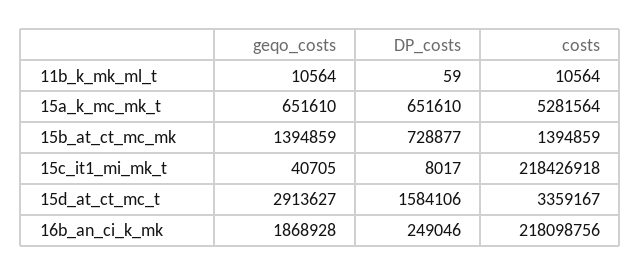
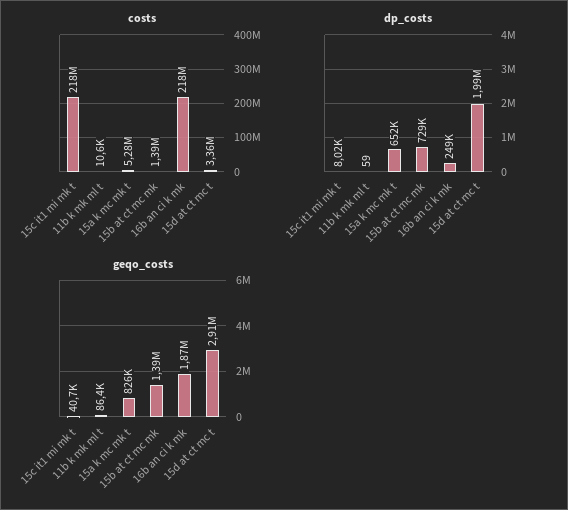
  {
    "geqo_costs": {
-     "11b_k_mk_ml_t": 10564,
+     "11b_k_mk_ml_t": 86400,
-     "15a_k_mc_mk_t": 651610,
+     "15a_k_mc_mk_t": 826000,
      "15b_at_ct_mc_mk": 1394859,
      "15c_it1_mi_mk_t": 40705,
      "15d_at_ct_mc_t": 2913627,
      "16b_an_ci_k_mk": 1868928
    },
    "DP_costs": {
      "11b_k_mk_ml_t": 59,
      "15a_k_mc_mk_t": 651610,
      "15b_at_ct_mc_mk": 728877,
      "15c_it1_mi_mk_t": 8017,
-     "15d_at_ct_mc_t": 1584106,
+     "15d_at_ct_mc_t": 1990000,
      "16b_an_ci_k_mk": 249046
    },
    "costs": {
      "11b_k_mk_ml_t": 10564,
      "15a_k_mc_mk_t": 5281564,
      "15b_at_ct_mc_mk": 1394859,
      "15c_it1_mi_mk_t": 218426918,
      "15d_at_ct_mc_t": 3359167,
      "16b_an_ci_k_mk": 218098756
    }
  }

